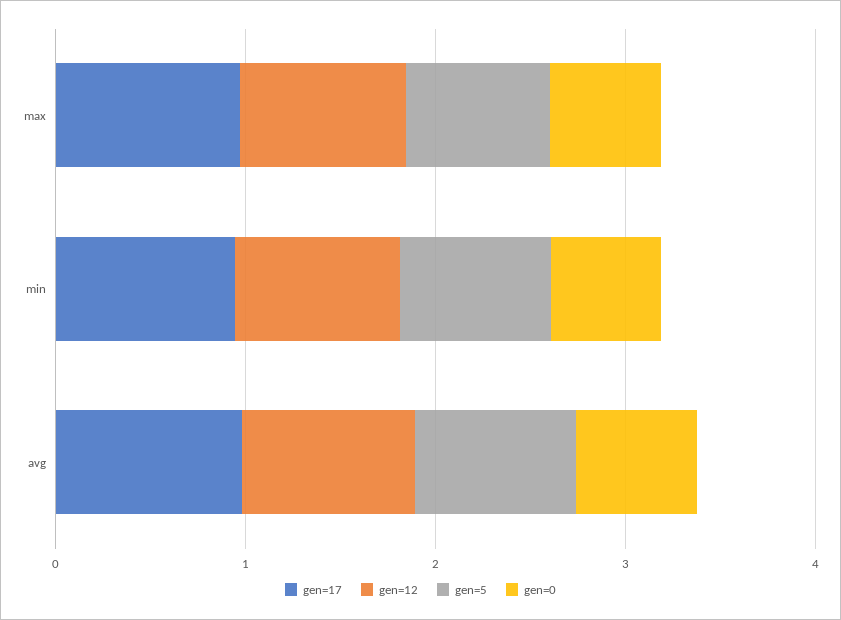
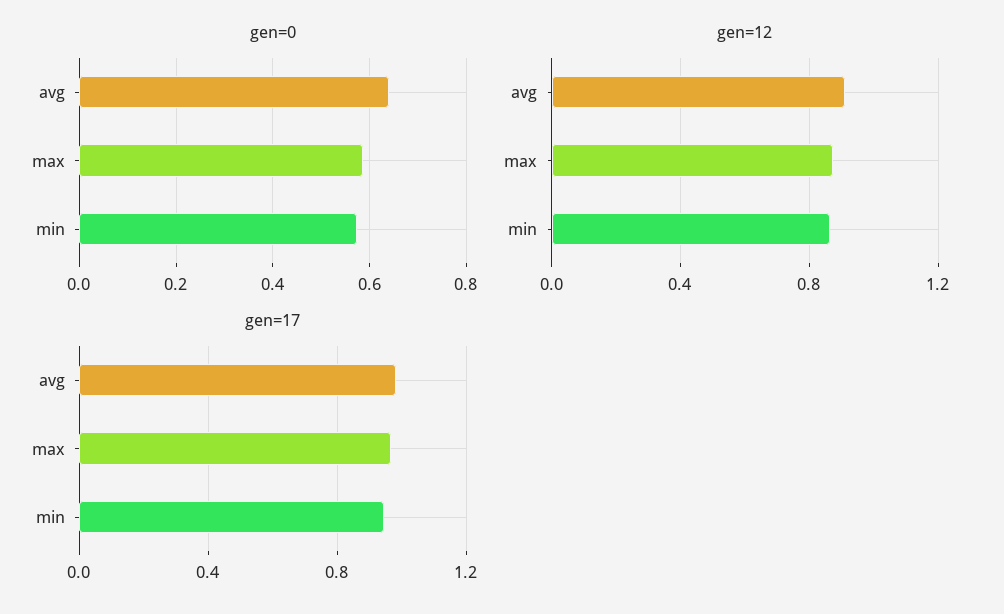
  {
    "gen=17": {
      "max": 0.95,
      "min": 0.95,
      "avg": 1
    },
    "gen=12": {
      "max": 0.85,
      "min": 0.85,
      "avg": 0.9
    },
-   "gen=5": {
-     "max": 0.8,
-     "min": 0.8,
-     "avg": 0.8
-   },
    "gen=0": {
      "max": 0.58,
      "min": 0.58,
      "avg": 0.64
    }
  }

